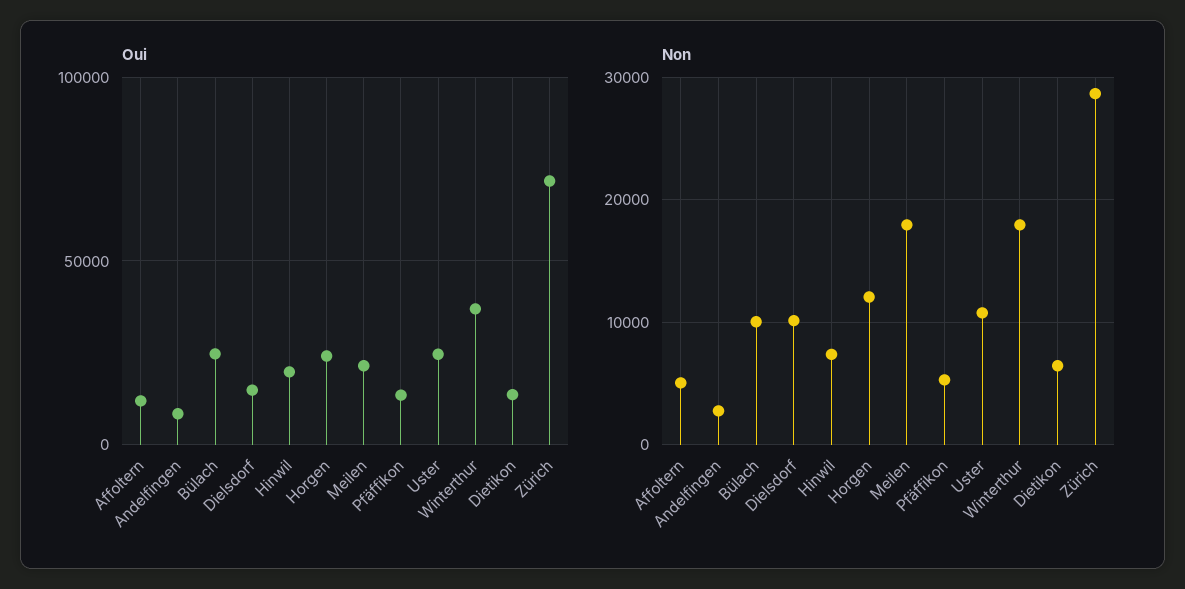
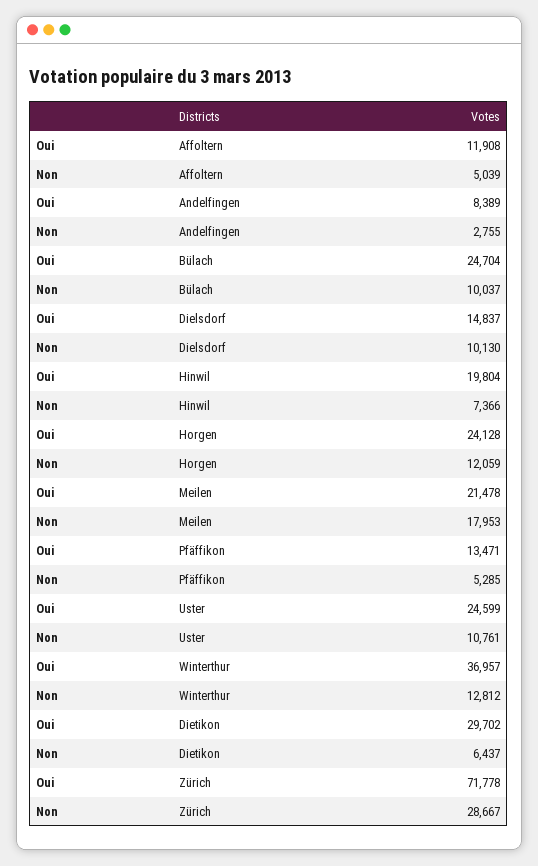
  {
    "Oui": {
      "Affoltern": 11908,
      "Andelfingen": 8389,
      "Bülach": 24704,
      "Dielsdorf": 14837,
      "Hinwil": 19804,
      "Horgen": 24128,
      "Meilen": 21478,
      "Pfäffikon": 13471,
      "Uster": 24599,
      "Winterthur": 36957,
-     "Dietikon": 15000,
+     "Dietikon": 29702,
      "Zürich": 71778
    },
    "Non": {
      "Affoltern": 5039,
      "Andelfingen": 2755,
      "Bülach": 10037,
      "Dielsdorf": 10130,
      "Hinwil": 7366,
      "Horgen": 12059,
      "Meilen": 17953,
      "Pfäffikon": 5285,
      "Uster": 10761,
-     "Winterthur": 18000,
+     "Winterthur": 12812,
      "Dietikon": 6437,
      "Zürich": 28667
    }
  }

